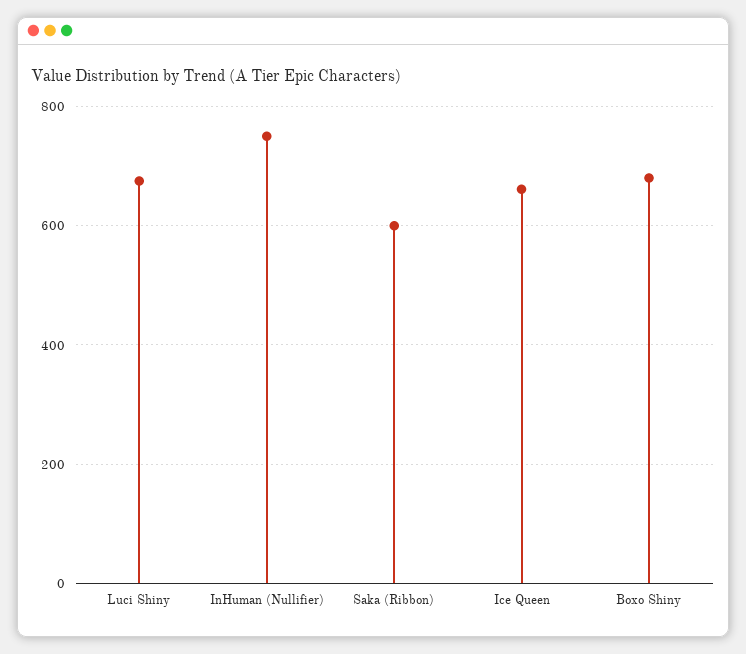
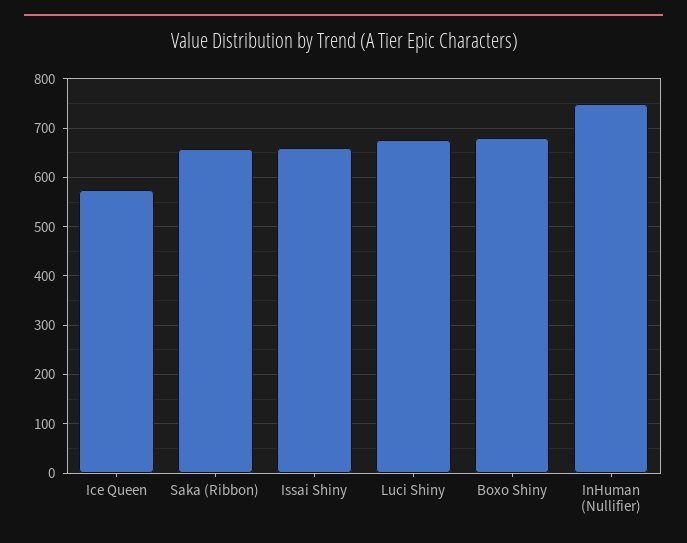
  {
    "Luci Shiny": 680,
    "InHuman (Nullifier)": 760,
-   "Saka (Ribbon)": 600,
+   "Saka (Ribbon)": 660,
-   "Ice Queen": 660,
+   "Ice Queen": 580,
-   "Boxo Shiny": 680
+   "Boxo Shiny": 680,
+   "Issai Shiny": 660
  }

